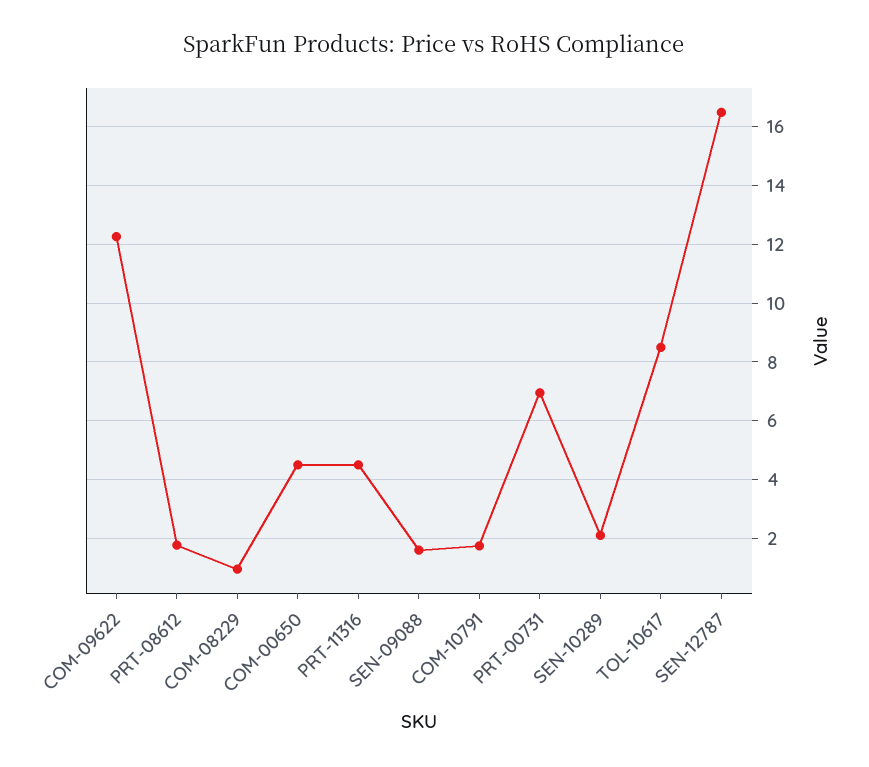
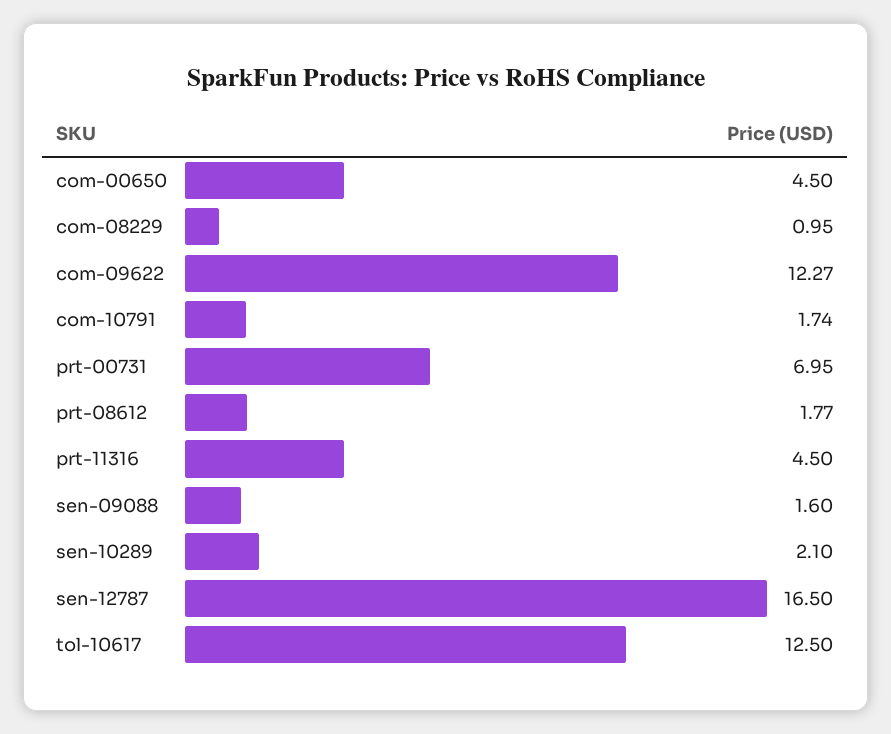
  {
    "COM-09622": 12.27,
    "PRT-08612": 1.77,
    "COM-08229": 0.95,
    "COM-00650": 4.5,
    "PRT-11316": 4.5,
    "SEN-09088": 1.6,
    "COM-10791": 1.74,
    "PRT-00731": 6.95,
    "SEN-10289": 2.1,
-   "TOL-10617": 8.5,
+   "TOL-10617": 12.5,
    "SEN-12787": 16.5
  }

